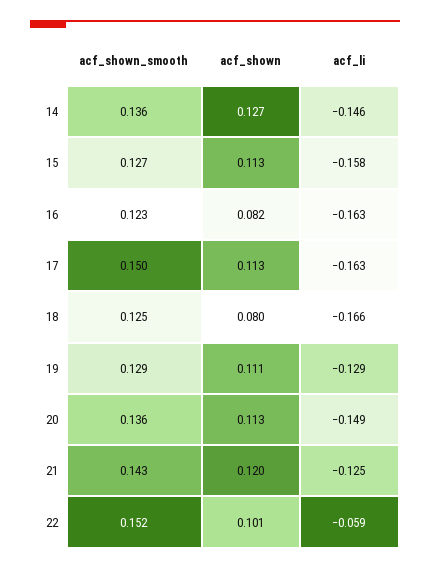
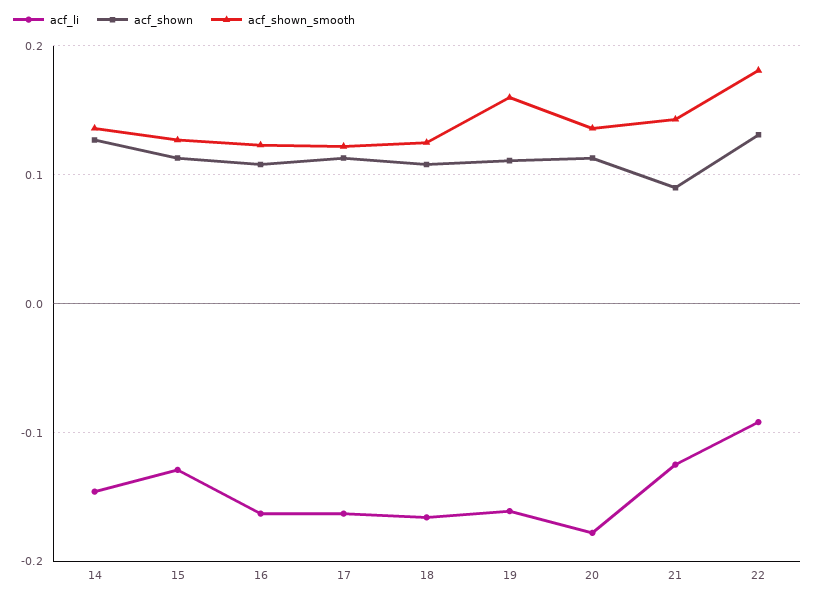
  {
    "acf_shown_smooth": {
      "14": 0.136,
      "15": 0.127,
      "16": 0.123,
-     "17": 0.15,
+     "17": 0.12,
      "18": 0.125,
-     "19": 0.129,
+     "19": 0.16,
      "20": 0.136,
      "21": 0.143,
-     "22": 0.152
+     "22": 0.18
    },
    "acf_shown": {
      "14": 0.127,
      "15": 0.113,
-     "16": 0.082,
+     "16": 0.11,
      "17": 0.113,
-     "18": 0.08,
+     "18": 0.11,
      "19": 0.111,
      "20": 0.113,
-     "21": 0.12,
+     "21": 0.09,
-     "22": 0.101
+     "22": 0.13
    },
    "acf_li": {
      "14": -0.146,
-     "15": -0.158,
+     "15": -0.13,
      "16": -0.163,
      "17": -0.163,
      "18": -0.166,
-     "19": -0.129,
+     "19": -0.16,
-     "20": -0.149,
+     "20": -0.18,
      "21": -0.125,
-     "22": -0.059
+     "22": -0.09
    }
  }

